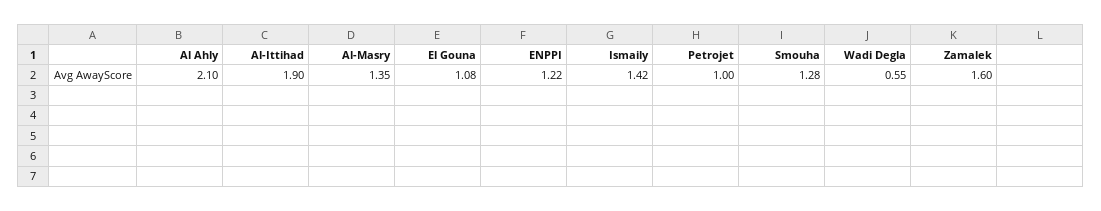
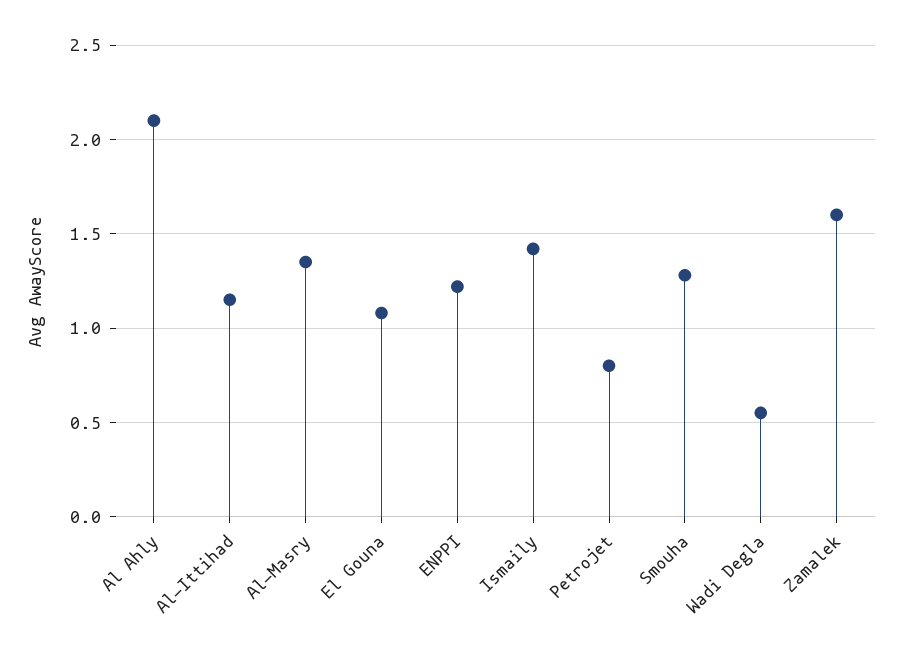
  {
    "Al Ahly": 2.1,
-   "Al-Ittihad": 1.9,
+   "Al-Ittihad": 1.15,
    "Al-Masry": 1.35,
    "El Gouna": 1.08,
    "ENPPI": 1.22,
    "Ismaily": 1.42,
-   "Petrojet": 1,
+   "Petrojet": 0.8,
    "Smouha": 1.28,
    "Wadi Degla": 0.55,
    "Zamalek": 1.6
  }

